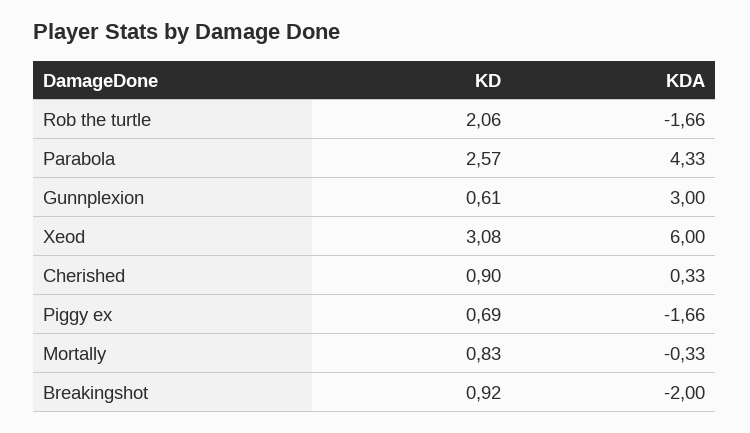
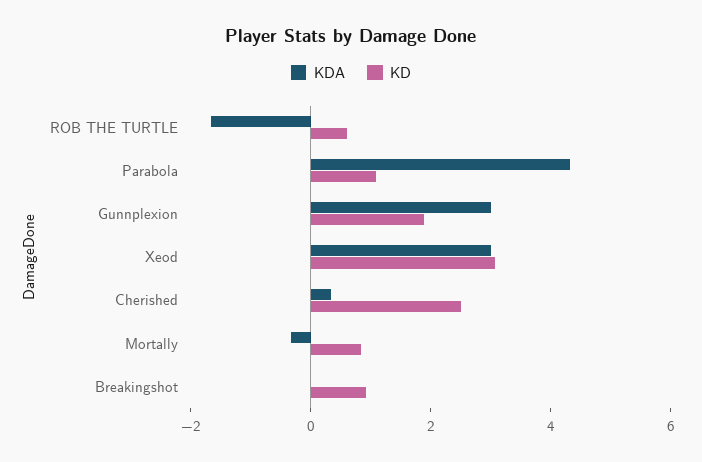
  {
    "KD": {
-     "Rob the turtle": 2.06,
+     "Rob the turtle": 0.5,
-     "Parabola": 2.57,
+     "Parabola": 1,
-     "Gunnplexion": 0.61,
+     "Gunnplexion": 2,
      "Xeod": 3.08,
-     "Cherished": 0.9,
+     "Cherished": 2.5,
-     "Piggy ex": 0.69,
      "Mortally": 0.83,
      "Breakingshot": 0.92
    },
    "KDA": {
      "Rob the turtle": -1.66,
      "Parabola": 4.33,
      "Gunnplexion": 3,
-     "Xeod": 6,
+     "Xeod": 3,
      "Cherished": 0.33,
-     "Piggy ex": -1.66,
      "Mortally": -0.33,
-     "Breakingshot": -2
+     "Breakingshot": 0
    }
  }

